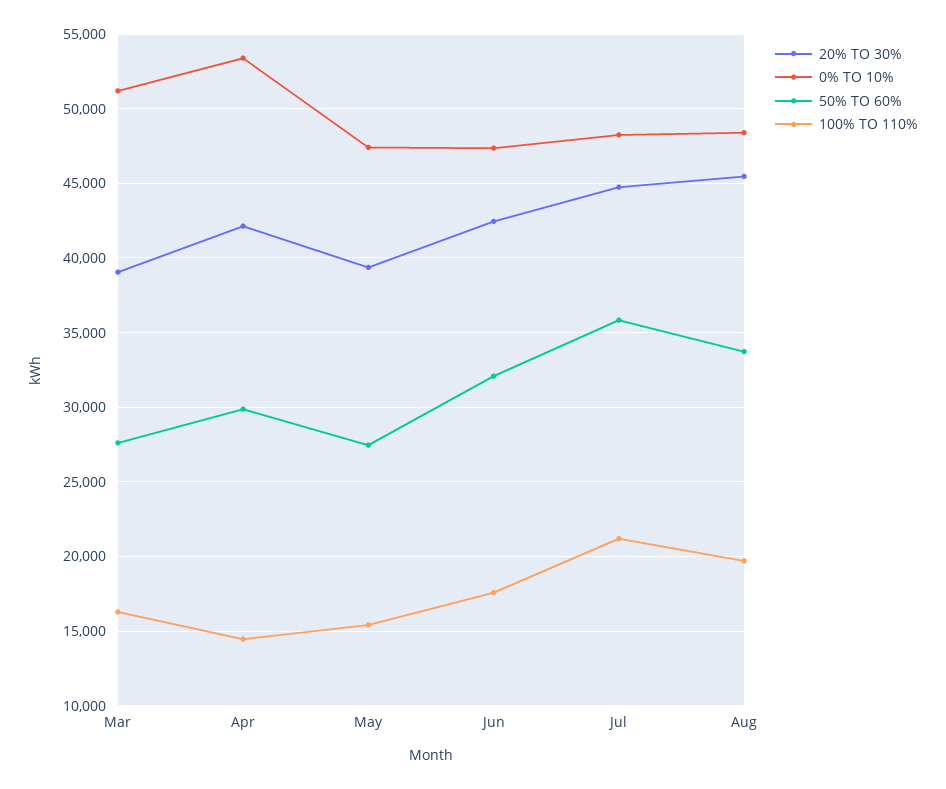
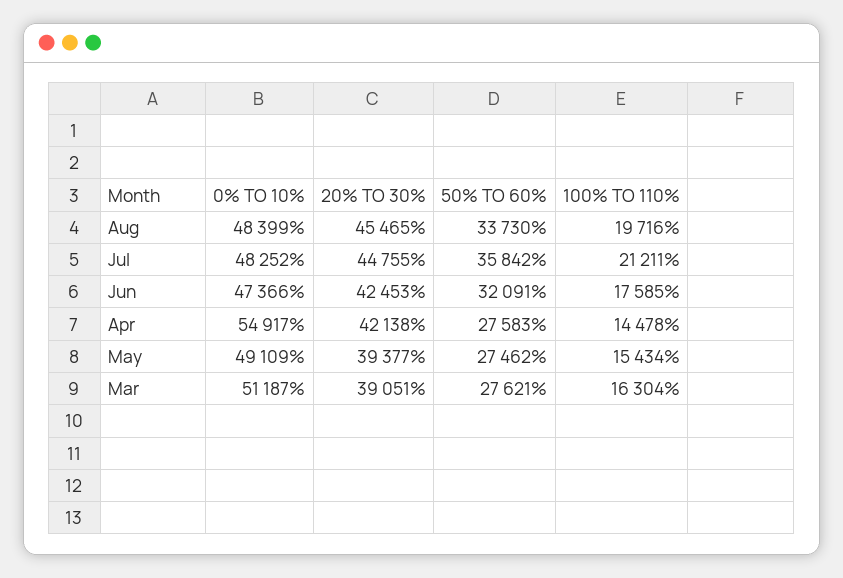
  {
    "20% TO 30%": {
      "Mar": 39051,
      "Apr": 42138,
      "May": 39377,
      "Jun": 42453,
      "Jul": 44755,
      "Aug": 45465
    },
    "0% TO 10%": {
      "Mar": 51187,
-     "Apr": 53500,
+     "Apr": 54917,
-     "May": 47500,
+     "May": 49109,
      "Jun": 47366,
      "Jul": 48252,
      "Aug": 48399
    },
    "50% TO 60%": {
      "Mar": 27621,
-     "Apr": 30000,
+     "Apr": 27583,
      "May": 27462,
      "Jun": 32091,
      "Jul": 35842,
      "Aug": 33730
    },
    "100% TO 110%": {
      "Mar": 16304,
      "Apr": 14478,
      "May": 15434,
      "Jun": 17585,
      "Jul": 21211,
      "Aug": 19716
    }
  }

